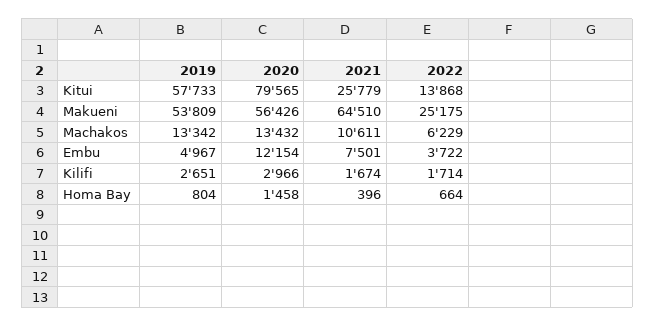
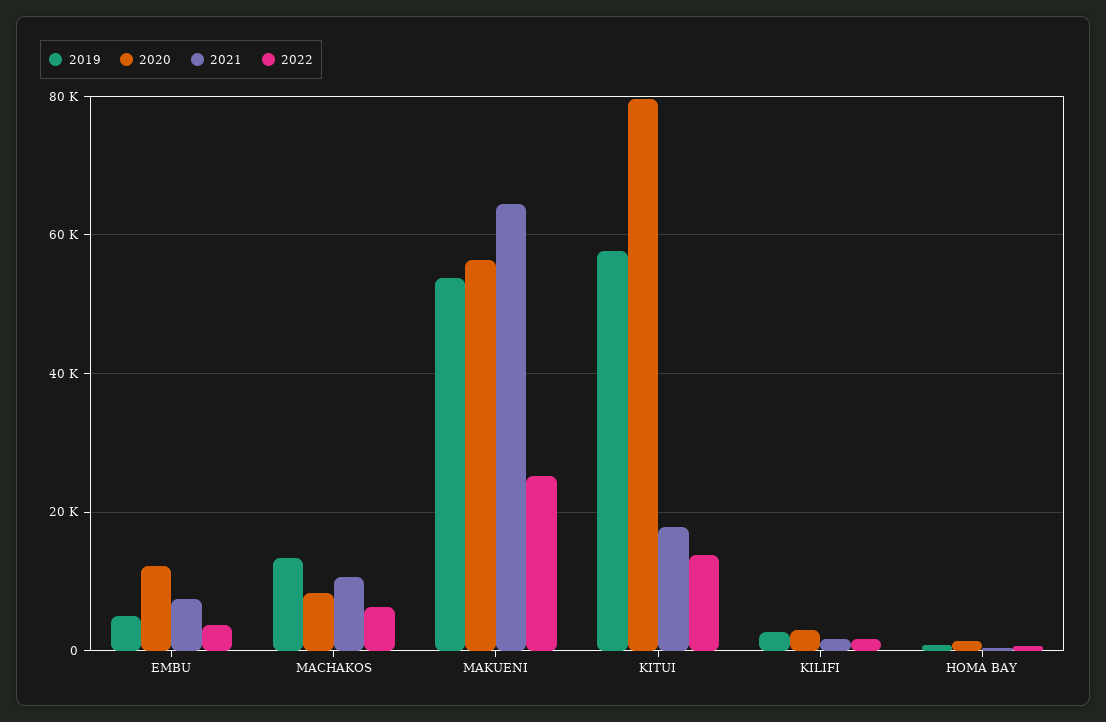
  {
    "2019": {
      "Kitui": 57733,
      "Makueni": 53809,
      "Machakos": 13342,
      "Embu": 4967,
      "Kilifi": 2651,
      "Homa Bay": 804
    },
    "2020": {
      "Kitui": 79565,
      "Makueni": 56426,
-     "Machakos": 13432,
+     "Machakos": 8000,
      "Embu": 12154,
      "Kilifi": 2966,
      "Homa Bay": 1458
    },
    "2021": {
-     "Kitui": 25779,
+     "Kitui": 18000,
      "Makueni": 64510,
      "Machakos": 10611,
      "Embu": 7501,
      "Kilifi": 1674,
      "Homa Bay": 396
    },
    "2022": {
      "Kitui": 13868,
      "Makueni": 25175,
      "Machakos": 6229,
      "Embu": 3722,
      "Kilifi": 1714,
      "Homa Bay": 664
    }
  }

